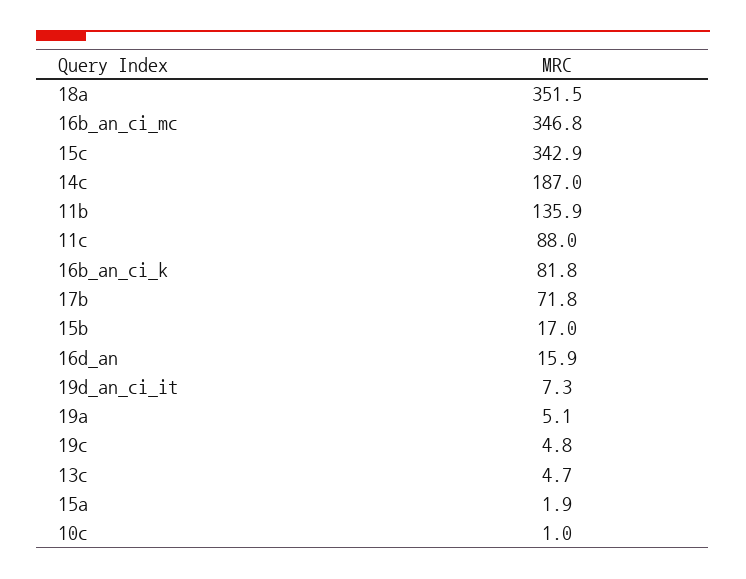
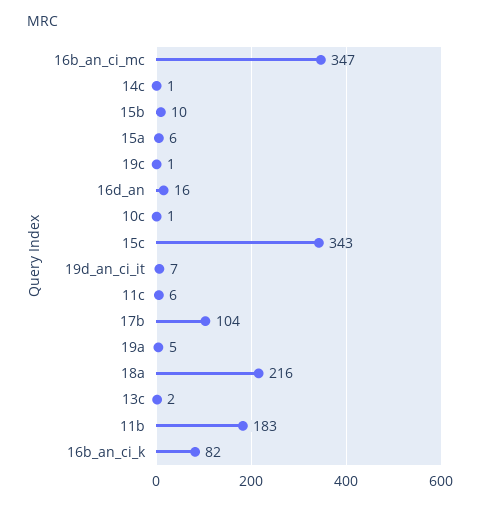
  {
-   "18a": 351.5,
+   "18a": 216,
    "16b_an_ci_mc": 346.8,
    "15c": 342.9,
-   "14c": 187,
+   "14c": 1,
-   "11b": 135.9,
+   "11b": 183,
-   "11c": 88,
+   "11c": 6,
    "16b_an_ci_k": 81.8,
-   "17b": 71.8,
+   "17b": 104,
-   "15b": 17,
+   "15b": 10,
    "16d_an": 15.9,
    "19d_an_ci_it": 7.3,
    "19a": 5.1,
-   "19c": 4.8,
+   "19c": 1,
-   "13c": 4.7,
+   "13c": 2,
-   "15a": 1.9,
+   "15a": 6,
    "10c": 1
  }

